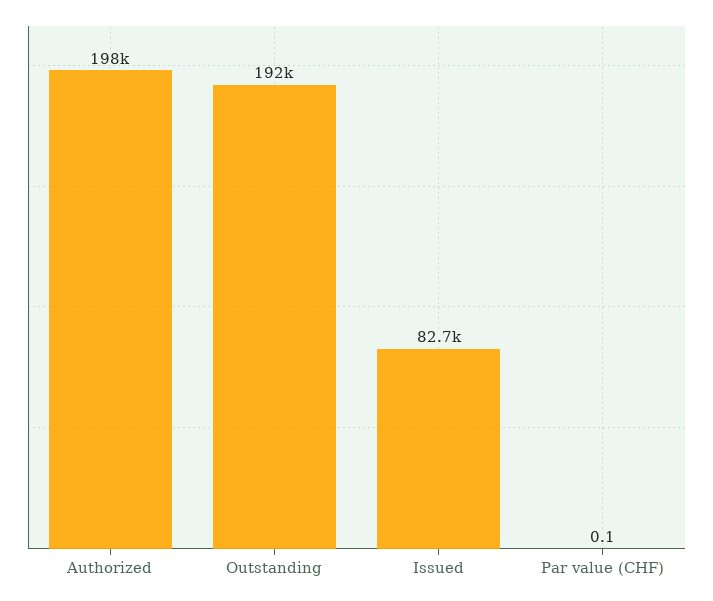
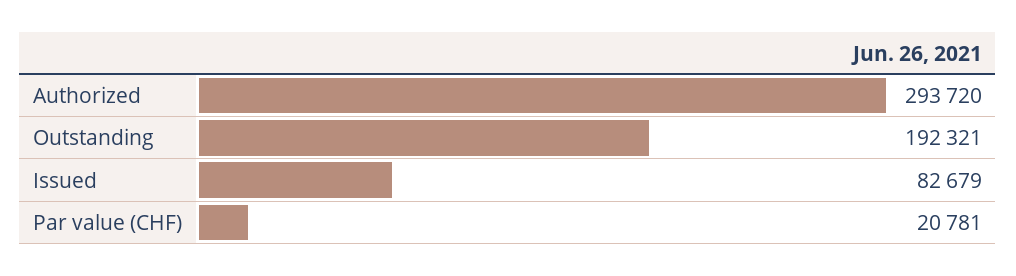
  {
-   "Authorized": 198000,
+   "Authorized": 293720,
    "Outstanding": 192321,
    "Issued": 82679,
-   "Par value (CHF)": 0.1
+   "Par value (CHF)": 20781
  }

